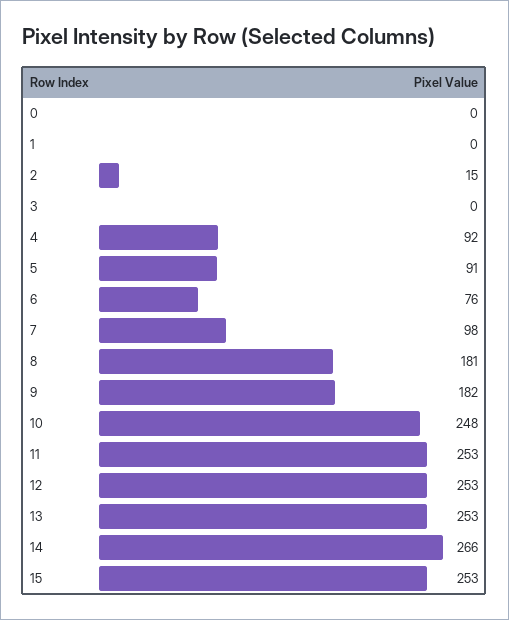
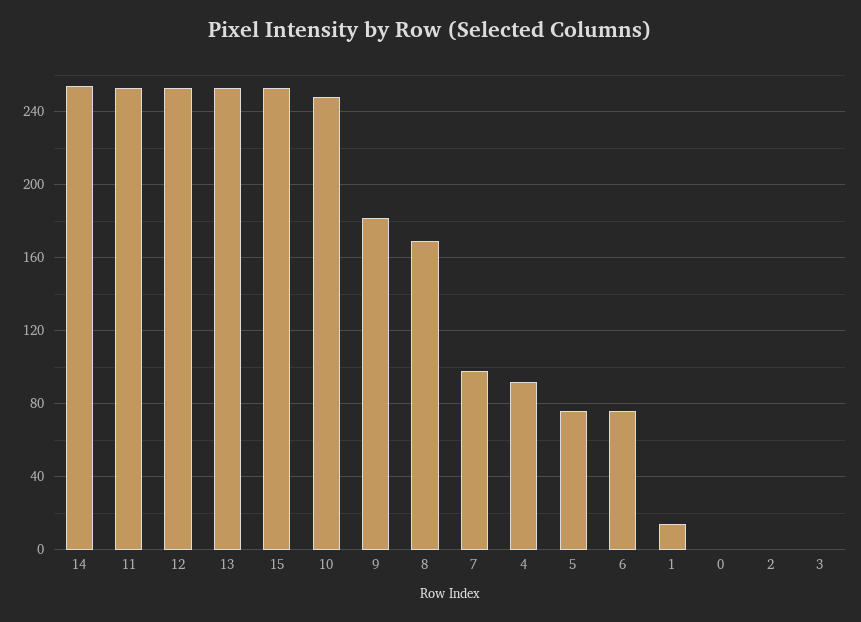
  {
    "0": 0,
-   "1": 0,
+   "1": 15,
-   "2": 15,
+   "2": 0,
    "3": 0,
    "4": 92,
-   "5": 91,
+   "5": 75,
    "6": 76,
    "7": 98,
-   "8": 181,
+   "8": 170,
    "9": 182,
    "10": 248,
    "11": 253,
    "12": 253,
    "13": 253,
-   "14": 266,
+   "14": 255,
    "15": 253
  }

